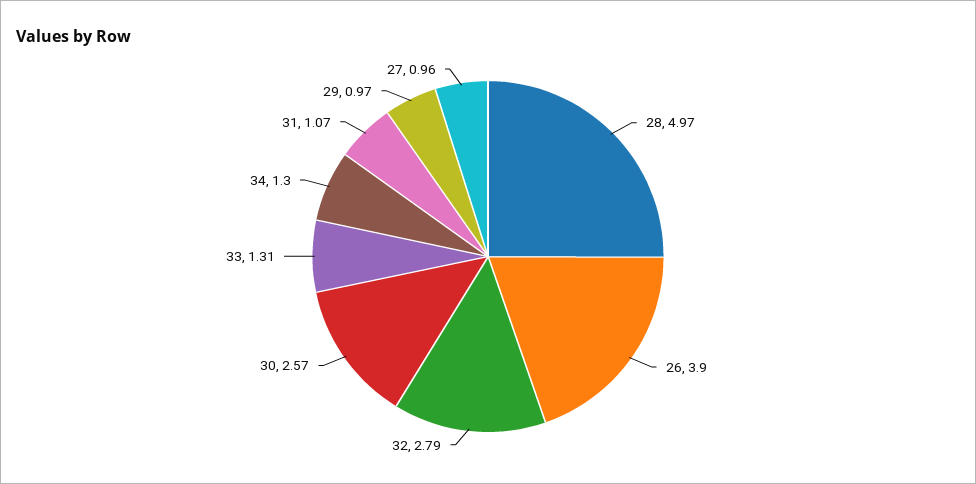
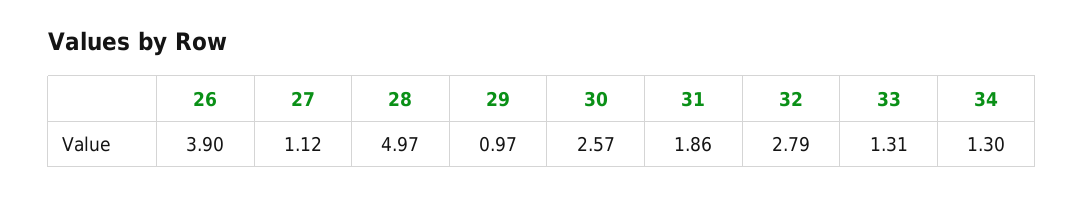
  {
    "28": 4.97,
    "26": 3.9,
    "32": 2.79,
    "30": 2.57,
    "33": 1.31,
    "34": 1.3,
-   "31": 1.07,
+   "31": 1.86,
    "29": 0.97,
-   "27": 0.96
+   "27": 1.12
  }

